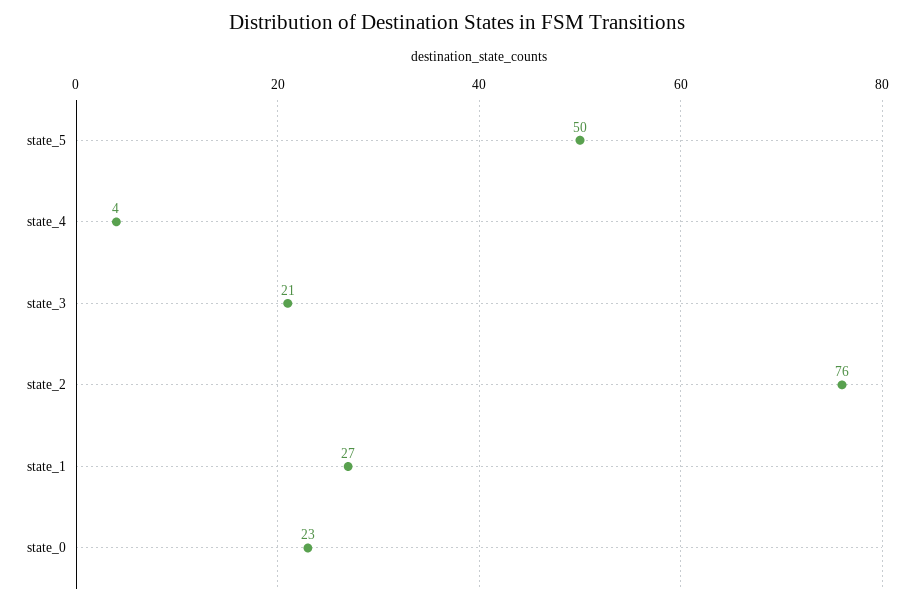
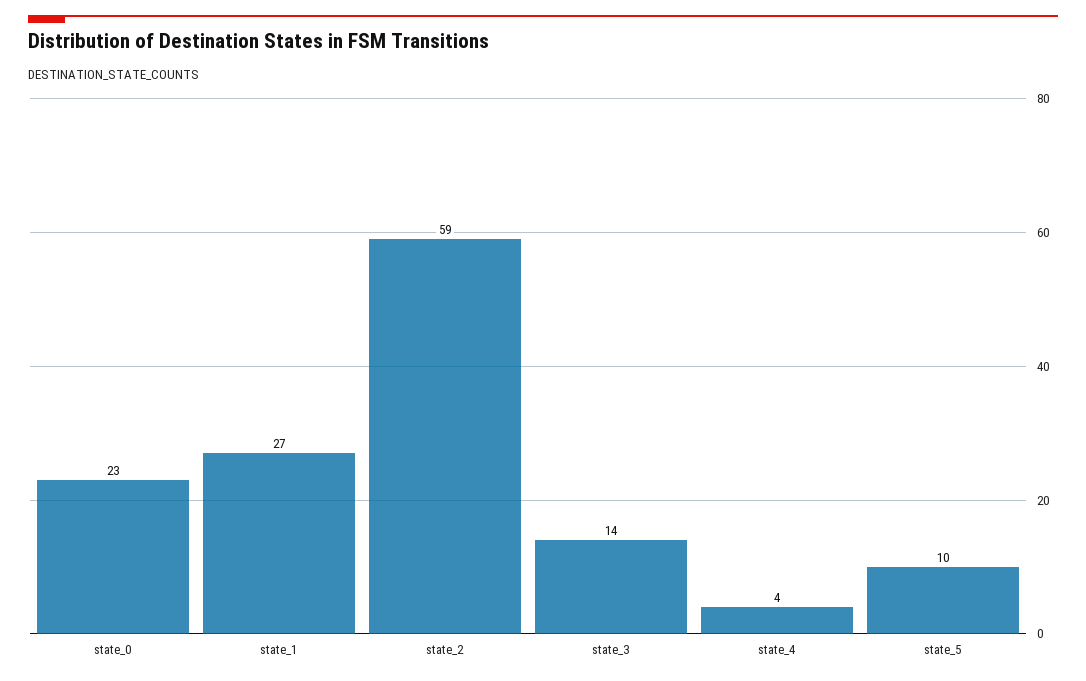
  {
-   "state_5": 50,
+   "state_5": 10,
    "state_4": 4,
-   "state_3": 21,
+   "state_3": 14,
-   "state_2": 76,
+   "state_2": 59,
    "state_1": 27,
    "state_0": 23
  }

